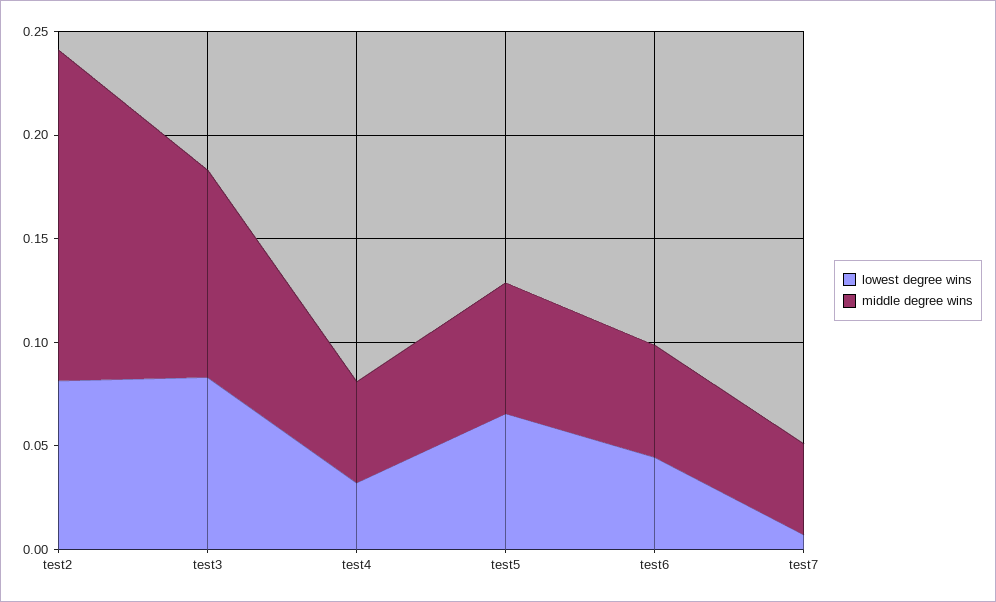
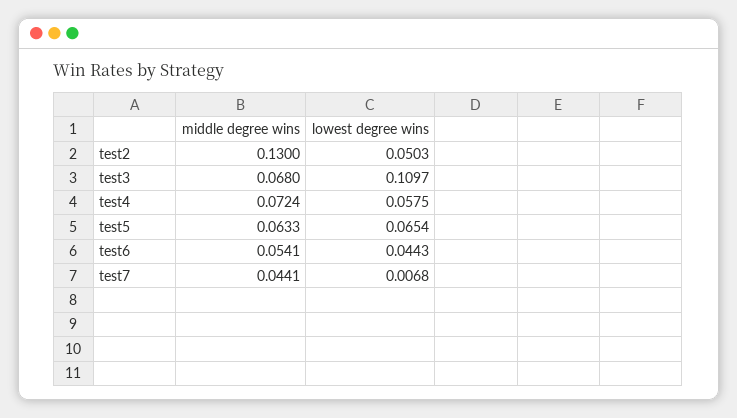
  {
    "lowest degree wins": {
-     "test2": 0.08,
+     "test2": 0.0503,
-     "test3": 0.08,
+     "test3": 0.1097,
-     "test4": 0.03,
+     "test4": 0.0575,
      "test5": 0.0654,
      "test6": 0.0443,
      "test7": 0.0068
    },
    "middle degree wins": {
-     "test2": 0.16,
+     "test2": 0.13,
-     "test3": 0.1,
+     "test3": 0.068,
-     "test4": 0.05,
+     "test4": 0.0724,
      "test5": 0.0633,
      "test6": 0.0541,
      "test7": 0.0441
    }
  }

